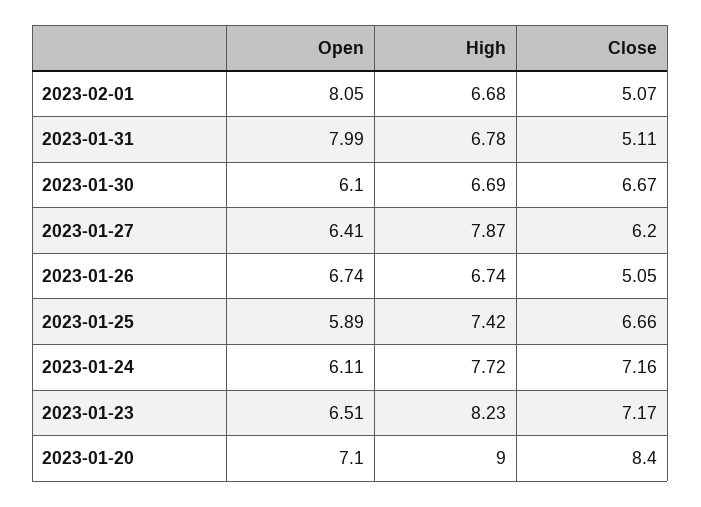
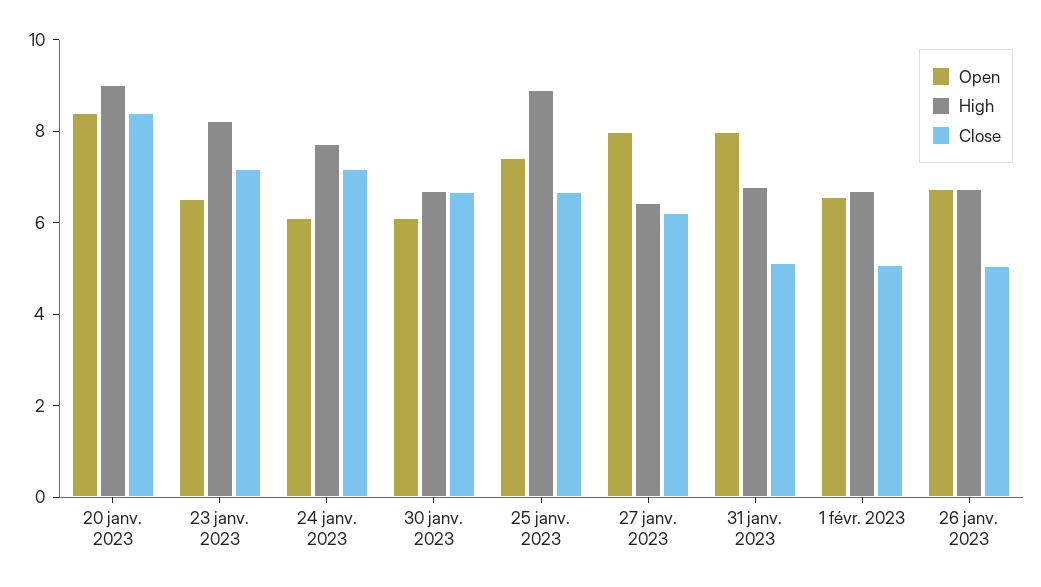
  {
    "Open": {
-     "2023-02-01": 8.05,
+     "2023-02-01": 6.5,
      "2023-01-31": 7.99,
      "2023-01-30": 6.1,
-     "2023-01-27": 6.41,
+     "2023-01-27": 8,
      "2023-01-26": 6.74,
-     "2023-01-25": 5.89,
+     "2023-01-25": 7.5,
      "2023-01-24": 6.11,
      "2023-01-23": 6.51,
-     "2023-01-20": 7.1
+     "2023-01-20": 8.5
    },
    "High": {
      "2023-02-01": 6.68,
      "2023-01-31": 6.78,
      "2023-01-30": 6.69,
-     "2023-01-27": 7.87,
+     "2023-01-27": 6.5,
      "2023-01-26": 6.74,
-     "2023-01-25": 7.42,
+     "2023-01-25": 9,
      "2023-01-24": 7.72,
      "2023-01-23": 8.23,
      "2023-01-20": 9
    },
    "Close": {
      "2023-02-01": 5.07,
      "2023-01-31": 5.11,
      "2023-01-30": 6.67,
      "2023-01-27": 6.2,
      "2023-01-26": 5.05,
      "2023-01-25": 6.66,
      "2023-01-24": 7.16,
      "2023-01-23": 7.17,
      "2023-01-20": 8.4
    }
  }

